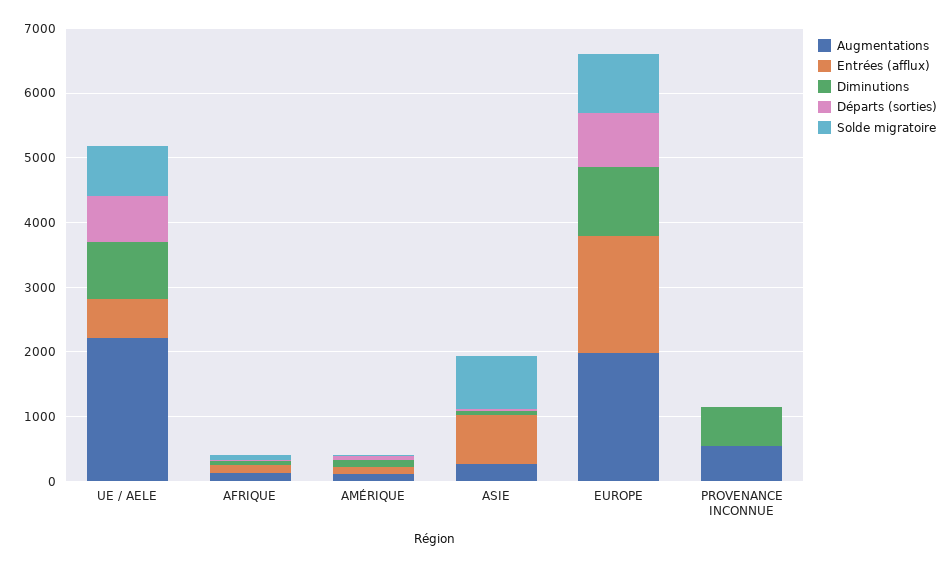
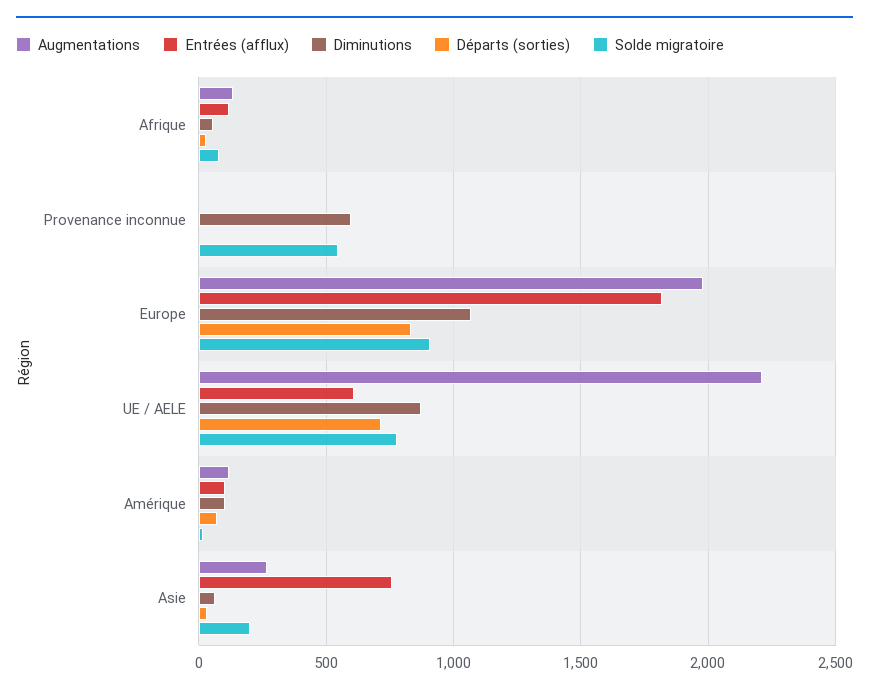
  {
    "Augmentations": {
      "UE / AELE": 2200,
      "AFRIQUE": 150,
      "AMÉRIQUE": 100,
      "ASIE": 250,
      "EUROPE": 2000,
-     "PROVENANCE INCONNUE": 600
+     "PROVENANCE INCONNUE": 0
    },
    "Entrées (afflux)": {
      "UE / AELE": 600,
      "AFRIQUE": 100,
      "AMÉRIQUE": 100,
      "ASIE": 750,
      "EUROPE": 1800,
      "PROVENANCE INCONNUE": 0
    },
    "Diminutions": {
      "UE / AELE": 850,
      "AFRIQUE": 50,
      "AMÉRIQUE": 100,
      "ASIE": 50,
      "EUROPE": 1050,
      "PROVENANCE INCONNUE": 600
    },
    "Départs (sorties)": {
      "UE / AELE": 700,
      "AFRIQUE": 50,
      "AMÉRIQUE": 50,
      "ASIE": 50,
      "EUROPE": 850,
      "PROVENANCE INCONNUE": 0
    },
    "Solde migratoire": {
      "UE / AELE": 800,
      "AFRIQUE": 100,
      "AMÉRIQUE": 0,
-     "ASIE": 800,
+     "ASIE": 200,
      "EUROPE": 900,
-     "PROVENANCE INCONNUE": 0
+     "PROVENANCE INCONNUE": 550
    }
  }

